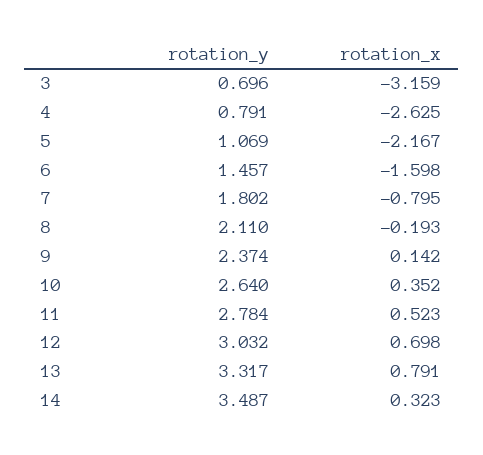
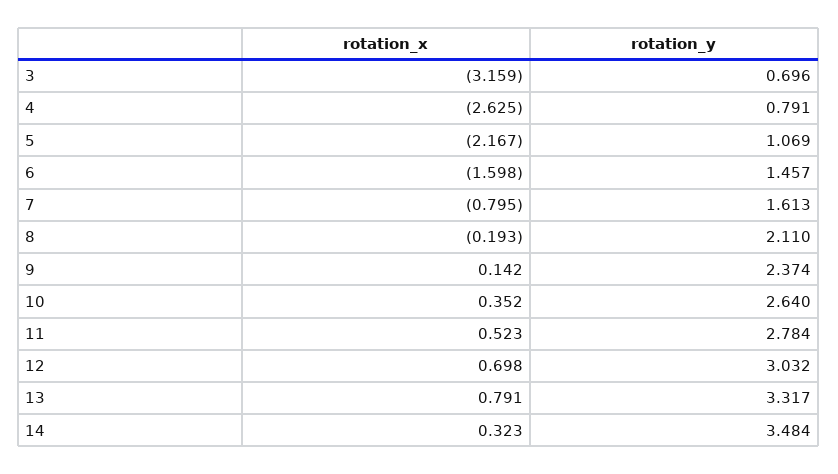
  {
    "rotation_y": {
      "3": 0.696,
      "4": 0.791,
      "5": 1.069,
      "6": 1.457,
-     "7": 1.802,
+     "7": 1.613,
      "8": 2.11,
      "9": 2.374,
      "10": 2.64,
      "11": 2.784,
      "12": 3.032,
      "13": 3.317,
-     "14": 3.487
+     "14": 3.484
    },
    "rotation_x": {
      "3": -3.159,
      "4": -2.625,
      "5": -2.167,
      "6": -1.598,
      "7": -0.795,
      "8": -0.193,
      "9": 0.142,
      "10": 0.352,
      "11": 0.523,
      "12": 0.698,
      "13": 0.791,
      "14": 0.323
    }
  }

